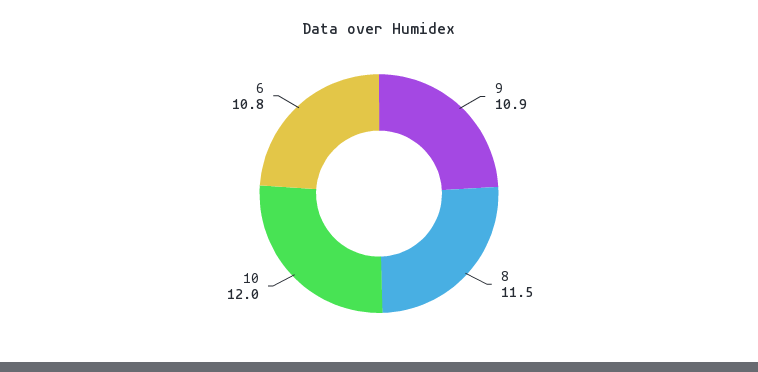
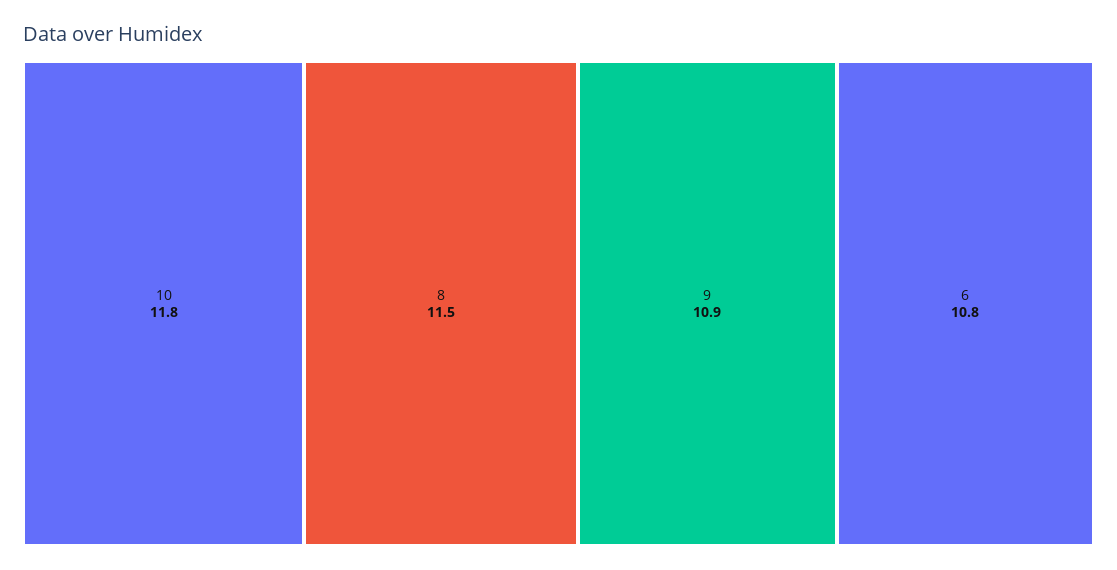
  {
    "9": 10.9,
    "8": 11.5,
-   "10": 12,
+   "10": 11.8,
    "6": 10.8
  }

